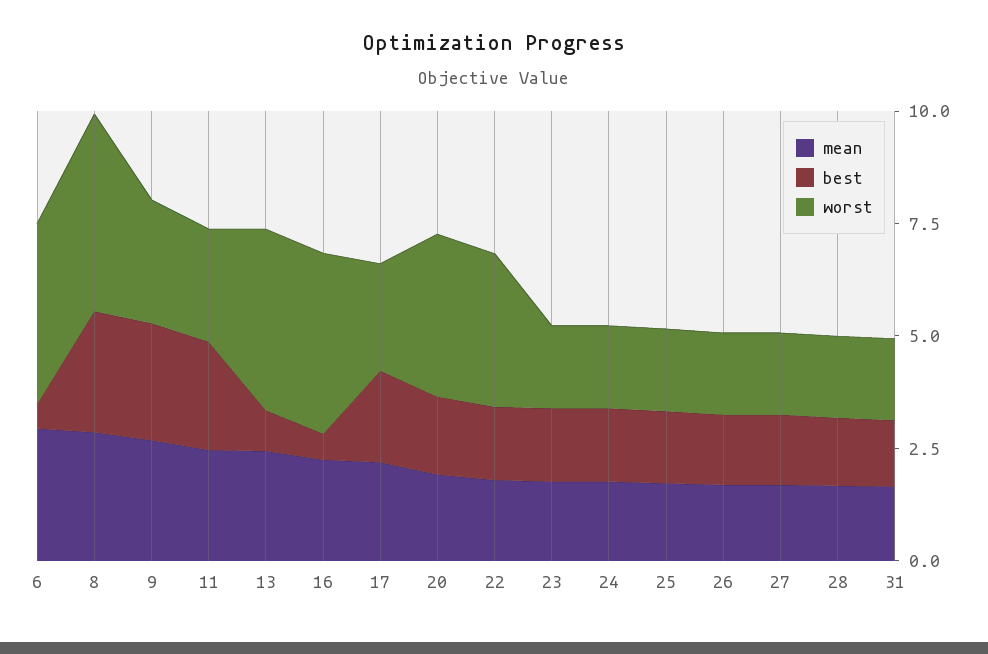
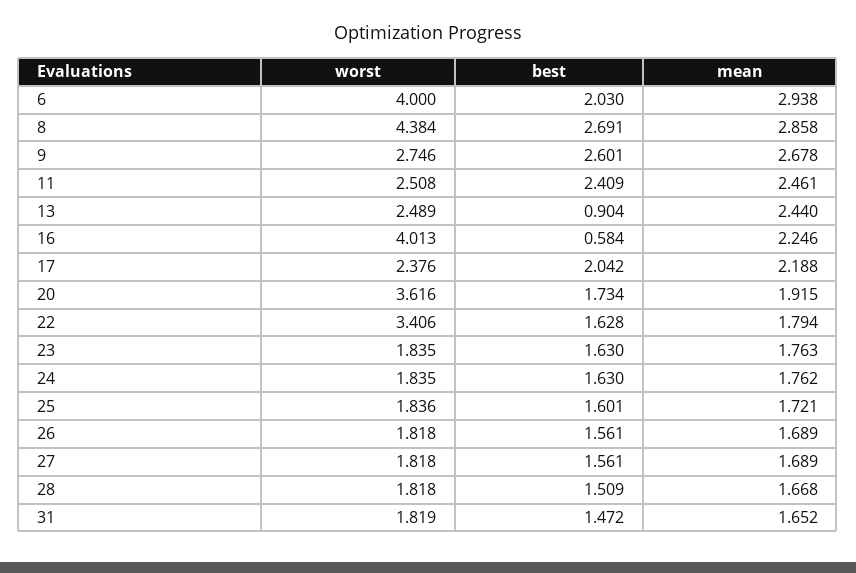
  {
    "mean": {
      "6": 2.938,
      "8": 2.858,
      "9": 2.678,
      "11": 2.461,
      "13": 2.44,
      "16": 2.246,
      "17": 2.188,
      "20": 1.915,
      "22": 1.794,
      "23": 1.763,
      "24": 1.762,
      "25": 1.721,
      "26": 1.689,
      "27": 1.689,
      "28": 1.668,
      "31": 1.652
    },
    "best": {
-     "6": 0.5,
+     "6": 2.03,
      "8": 2.691,
      "9": 2.601,
      "11": 2.409,
      "13": 0.904,
      "16": 0.584,
      "17": 2.042,
      "20": 1.734,
      "22": 1.628,
      "23": 1.63,
      "24": 1.63,
      "25": 1.601,
      "26": 1.561,
      "27": 1.561,
      "28": 1.509,
      "31": 1.472
    },
    "worst": {
      "6": 4,
      "8": 4.384,
      "9": 2.746,
      "11": 2.508,
-     "13": 4,
+     "13": 2.489,
      "16": 4.013,
      "17": 2.376,
      "20": 3.616,
      "22": 3.406,
      "23": 1.835,
      "24": 1.835,
      "25": 1.836,
      "26": 1.818,
      "27": 1.818,
      "28": 1.818,
      "31": 1.819
    }
  }

